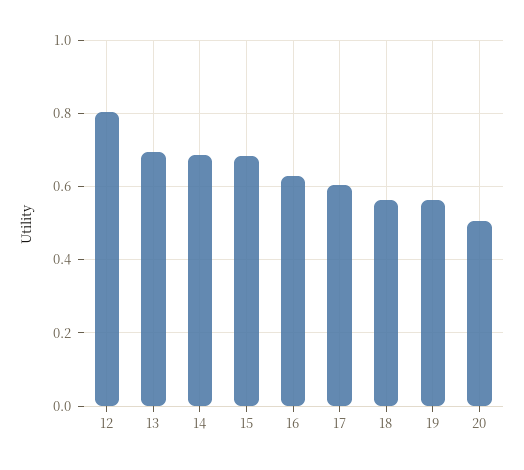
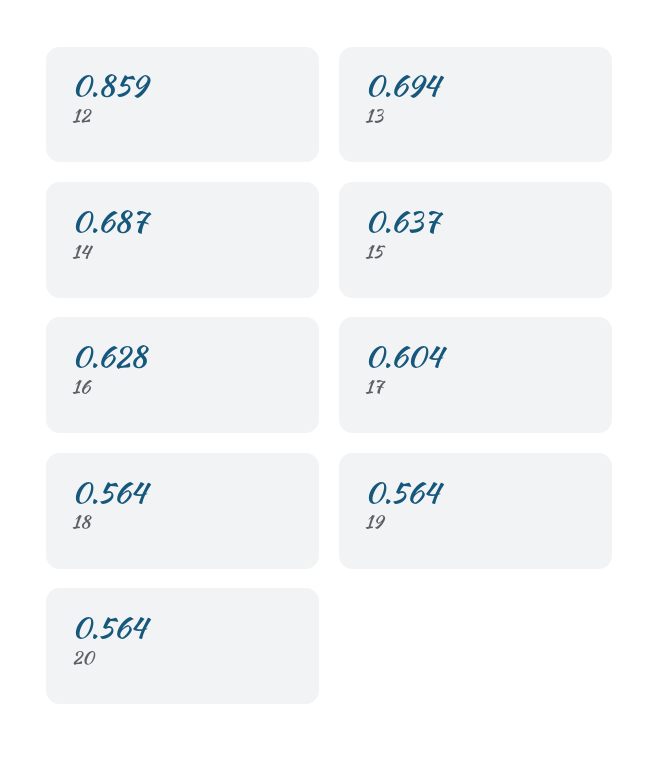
  {
-   "12": 0.8,
+   "12": 0.859,
    "13": 0.694,
    "14": 0.687,
-   "15": 0.68,
+   "15": 0.637,
    "16": 0.628,
    "17": 0.604,
    "18": 0.564,
    "19": 0.564,
-   "20": 0.5
+   "20": 0.564
  }

